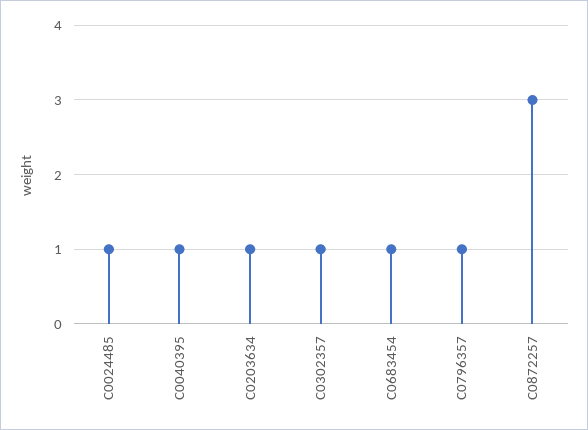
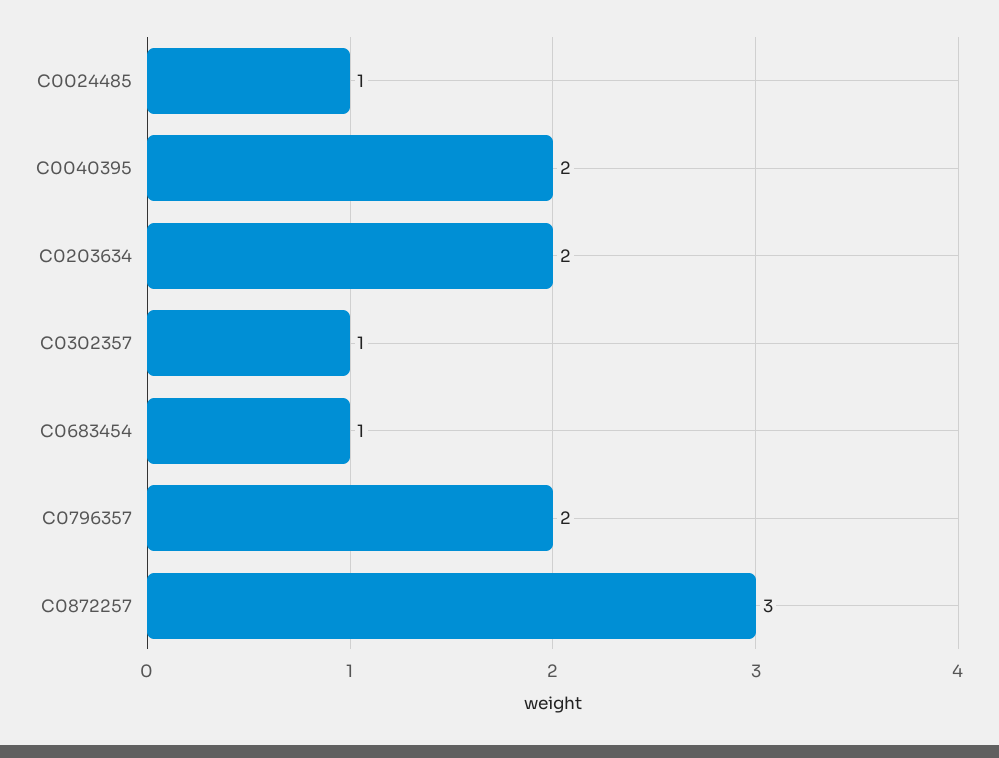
  {
    "C0024485": 1,
-   "C0040395": 1,
+   "C0040395": 2,
-   "C0203634": 1,
+   "C0203634": 2,
    "C0302357": 1,
    "C0683454": 1,
-   "C0796357": 1,
+   "C0796357": 2,
    "C0872257": 3
  }

